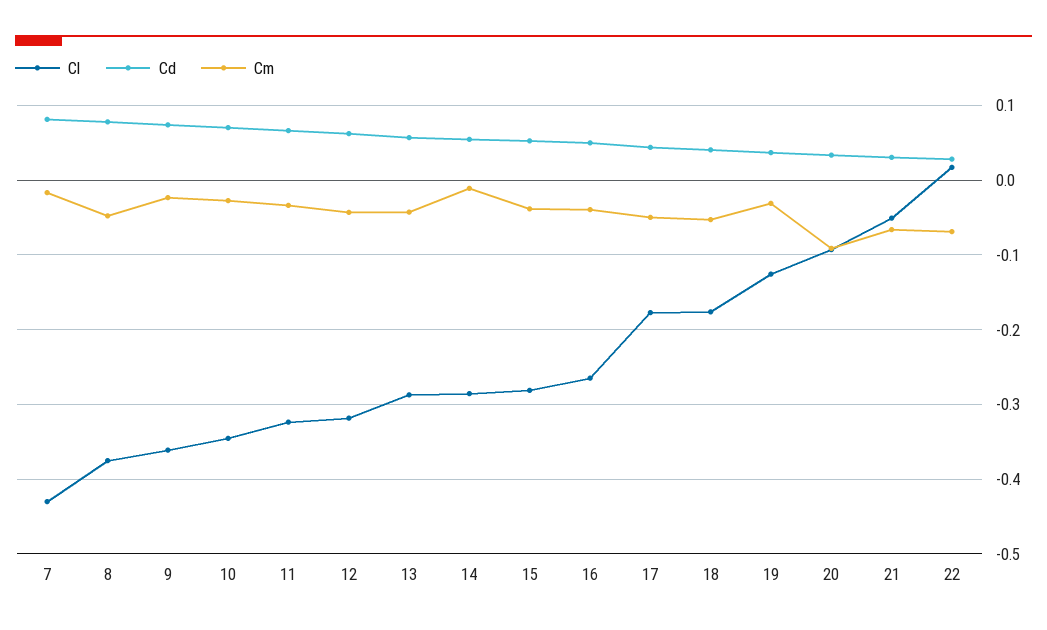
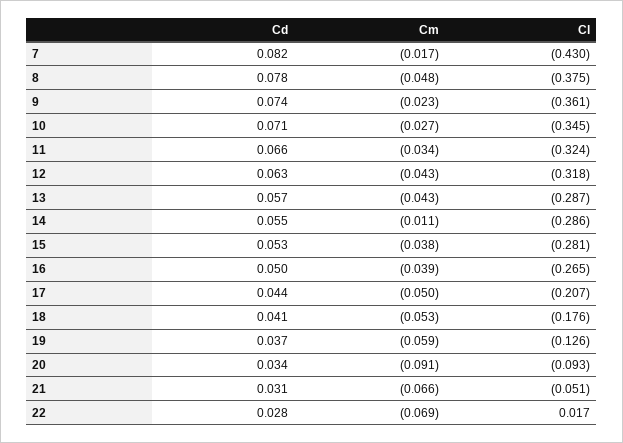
  {
    "Cl": {
      "7": -0.43,
      "8": -0.375,
      "9": -0.361,
      "10": -0.345,
      "11": -0.324,
      "12": -0.318,
      "13": -0.287,
      "14": -0.286,
      "15": -0.281,
      "16": -0.265,
-     "17": -0.18,
+     "17": -0.207,
      "18": -0.176,
      "19": -0.126,
      "20": -0.093,
      "21": -0.051,
      "22": 0.017
    },
    "Cd": {
      "7": 0.082,
      "8": 0.078,
      "9": 0.074,
      "10": 0.071,
      "11": 0.066,
      "12": 0.063,
      "13": 0.057,
      "14": 0.055,
      "15": 0.053,
      "16": 0.05,
      "17": 0.044,
      "18": 0.041,
      "19": 0.037,
      "20": 0.034,
      "21": 0.031,
      "22": 0.028
    },
    "Cm": {
      "7": -0.017,
      "8": -0.048,
      "9": -0.023,
      "10": -0.027,
      "11": -0.034,
      "12": -0.043,
      "13": -0.043,
      "14": -0.011,
      "15": -0.038,
      "16": -0.039,
      "17": -0.05,
      "18": -0.053,
-     "19": -0.03,
+     "19": -0.059,
      "20": -0.091,
      "21": -0.066,
      "22": -0.069
    }
  }

